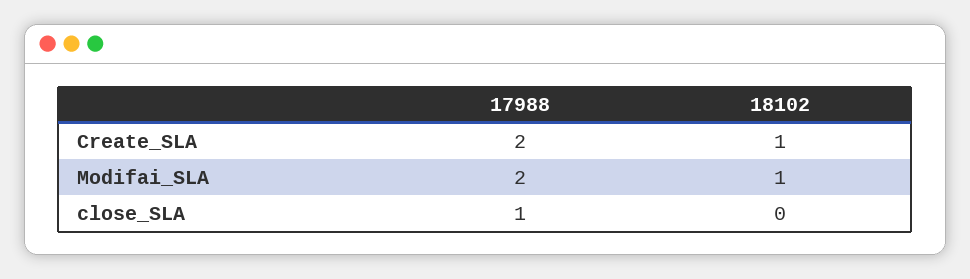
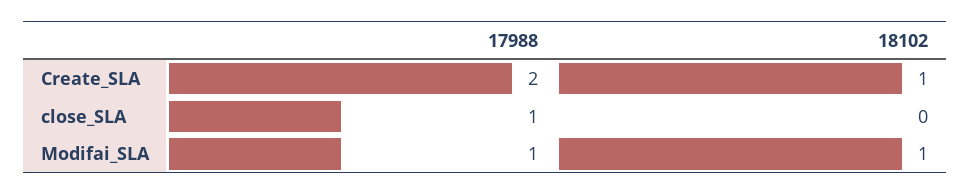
  {
    "17988": {
      "Create_SLA": 2,
-     "Modifai_SLA": 2,
+     "Modifai_SLA": 1,
      "close_SLA": 1
    },
    "18102": {
      "Create_SLA": 1,
      "Modifai_SLA": 1,
      "close_SLA": 0
    }
  }

